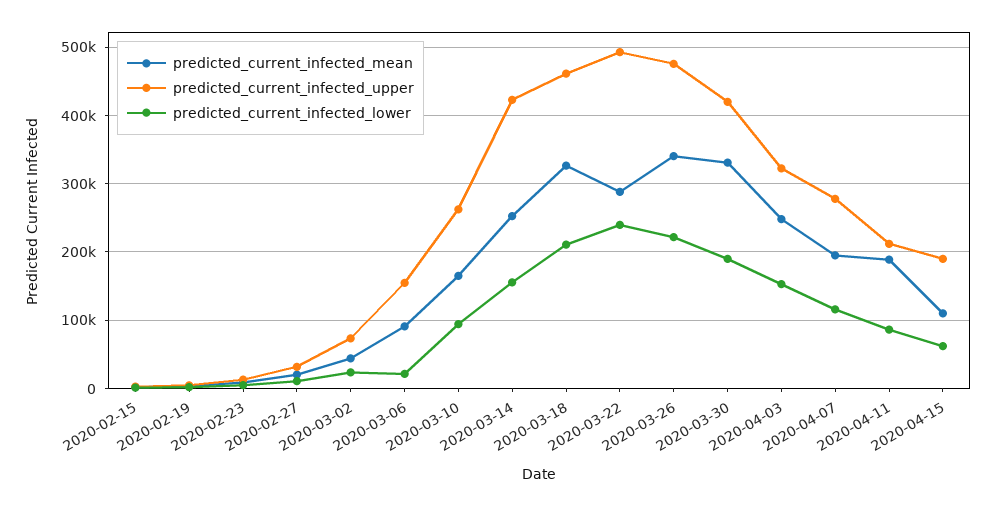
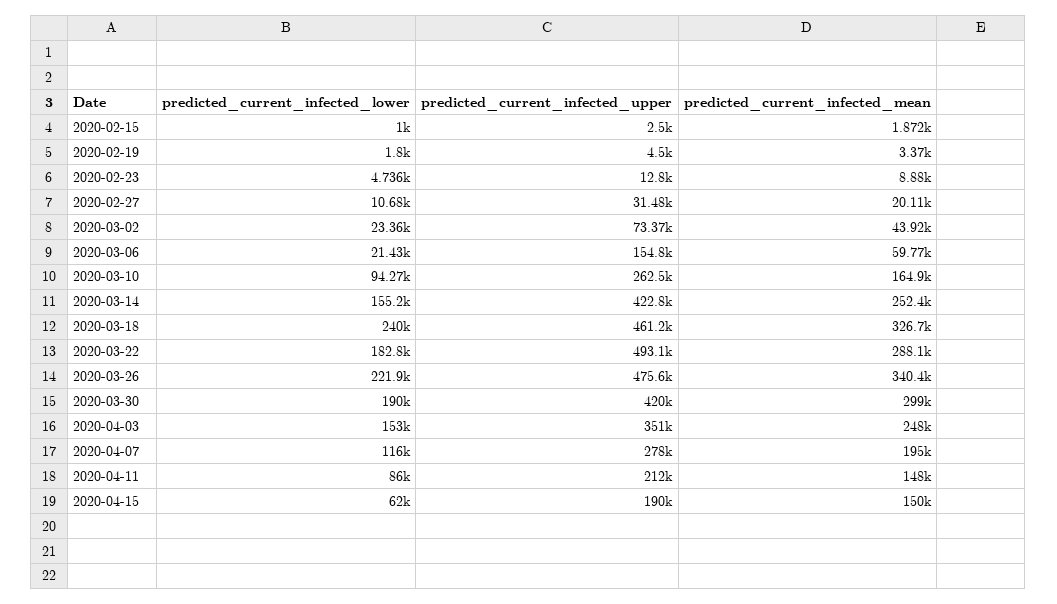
  {
    "predicted_current_infected_mean": {
      "2020-02-15": 1872,
      "2020-02-19": 3370,
      "2020-02-23": 8880,
      "2020-02-27": 20110,
      "2020-03-02": 43920,
-     "2020-03-06": 90000,
+     "2020-03-06": 59770,
      "2020-03-10": 164900,
      "2020-03-14": 252400,
      "2020-03-18": 326700,
      "2020-03-22": 288100,
      "2020-03-26": 340400,
-     "2020-03-30": 330000,
+     "2020-03-30": 299000,
      "2020-04-03": 248000,
      "2020-04-07": 195000,
-     "2020-04-11": 190000,
+     "2020-04-11": 148000,
-     "2020-04-15": 110000
+     "2020-04-15": 150000
    },
    "predicted_current_infected_upper": {
      "2020-02-15": 2500,
      "2020-02-19": 4500,
      "2020-02-23": 12800,
      "2020-02-27": 31480,
      "2020-03-02": 73370,
      "2020-03-06": 154800,
      "2020-03-10": 262500,
      "2020-03-14": 422800,
      "2020-03-18": 461200,
      "2020-03-22": 493100,
      "2020-03-26": 475600,
      "2020-03-30": 420000,
-     "2020-04-03": 320000,
+     "2020-04-03": 351000,
      "2020-04-07": 278000,
      "2020-04-11": 212000,
      "2020-04-15": 190000
    },
    "predicted_current_infected_lower": {
      "2020-02-15": 1000,
      "2020-02-19": 1800,
      "2020-02-23": 4736,
      "2020-02-27": 10680,
      "2020-03-02": 23360,
      "2020-03-06": 21430,
      "2020-03-10": 94270,
      "2020-03-14": 155200,
-     "2020-03-18": 210000,
+     "2020-03-18": 240000,
-     "2020-03-22": 240000,
+     "2020-03-22": 182800,
      "2020-03-26": 221900,
      "2020-03-30": 190000,
      "2020-04-03": 153000,
      "2020-04-07": 116000,
      "2020-04-11": 86000,
      "2020-04-15": 62000
    }
  }

